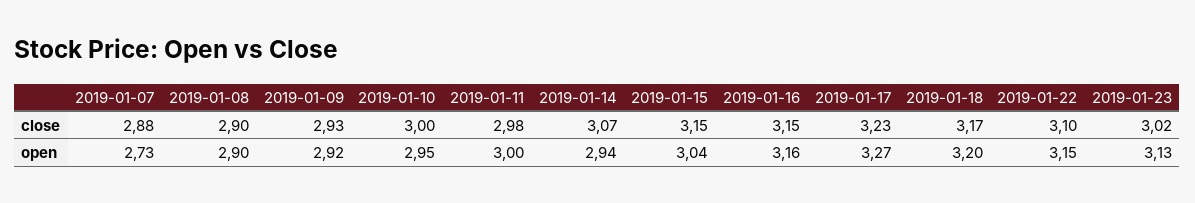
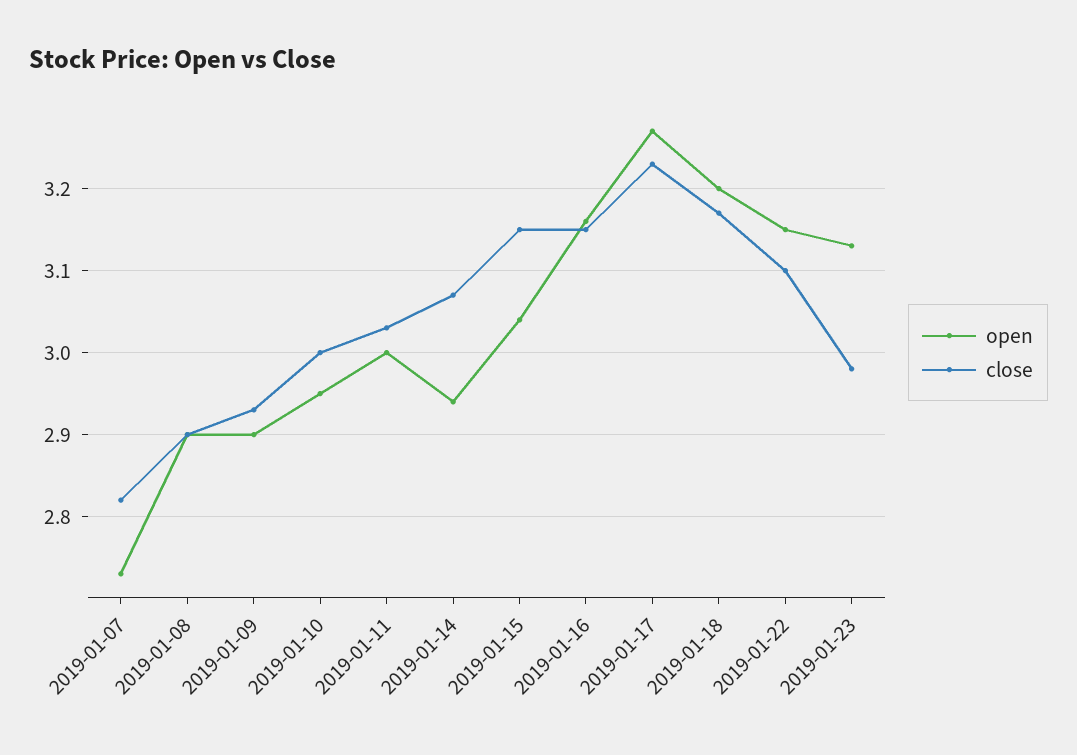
  {
    "close": {
-     "2019-01-07": 2.88,
+     "2019-01-07": 2.82,
      "2019-01-08": 2.9,
      "2019-01-09": 2.93,
      "2019-01-10": 3,
-     "2019-01-11": 2.98,
+     "2019-01-11": 3.03,
      "2019-01-14": 3.07,
      "2019-01-15": 3.15,
      "2019-01-16": 3.15,
      "2019-01-17": 3.23,
      "2019-01-18": 3.17,
      "2019-01-22": 3.1,
-     "2019-01-23": 3.02
+     "2019-01-23": 2.98
    },
    "open": {
      "2019-01-07": 2.73,
      "2019-01-08": 2.9,
-     "2019-01-09": 2.92,
+     "2019-01-09": 2.9,
      "2019-01-10": 2.95,
      "2019-01-11": 3,
      "2019-01-14": 2.94,
      "2019-01-15": 3.04,
      "2019-01-16": 3.16,
      "2019-01-17": 3.27,
      "2019-01-18": 3.2,
      "2019-01-22": 3.15,
      "2019-01-23": 3.13
    }
  }

